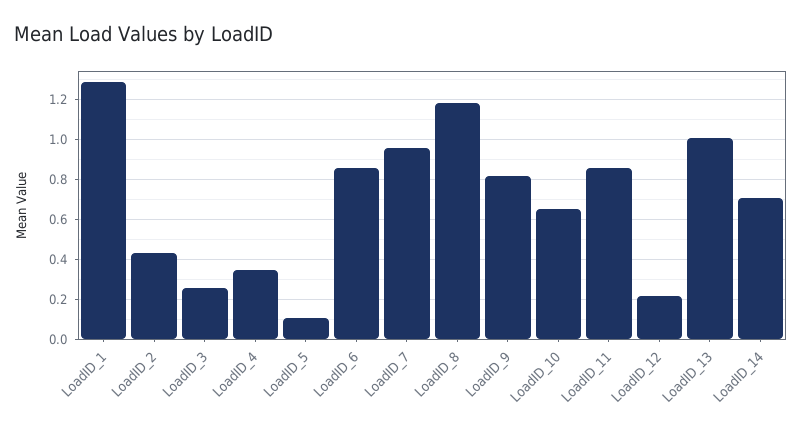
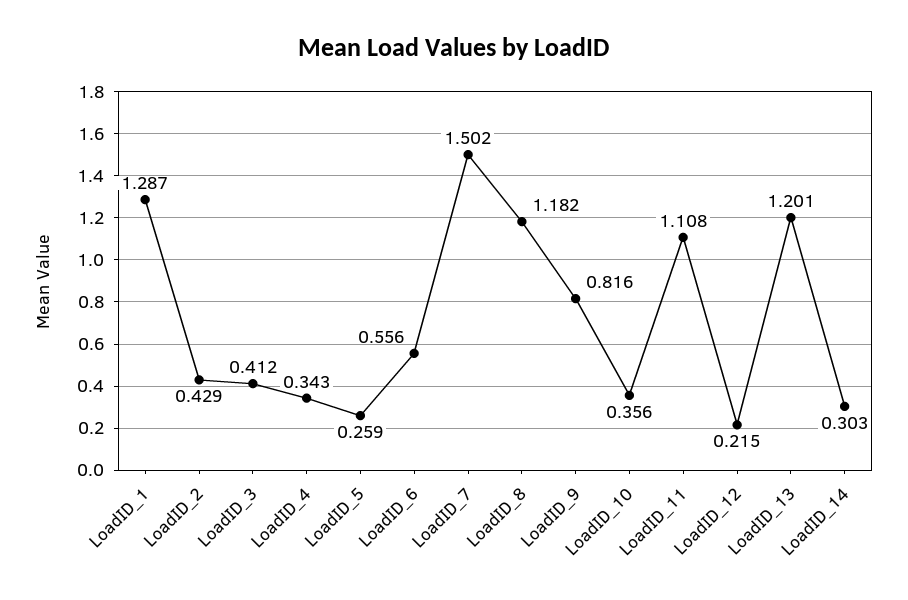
  {
    "LoadID_1": 1.287,
    "LoadID_2": 0.429,
-   "LoadID_3": 0.25,
+   "LoadID_3": 0.412,
    "LoadID_4": 0.343,
-   "LoadID_5": 0.1,
+   "LoadID_5": 0.259,
-   "LoadID_6": 0.85,
+   "LoadID_6": 0.556,
-   "LoadID_7": 0.95,
+   "LoadID_7": 1.502,
    "LoadID_8": 1.182,
    "LoadID_9": 0.816,
-   "LoadID_10": 0.65,
+   "LoadID_10": 0.356,
-   "LoadID_11": 0.85,
+   "LoadID_11": 1.108,
    "LoadID_12": 0.215,
-   "LoadID_13": 1,
+   "LoadID_13": 1.201,
-   "LoadID_14": 0.7
+   "LoadID_14": 0.303
  }

